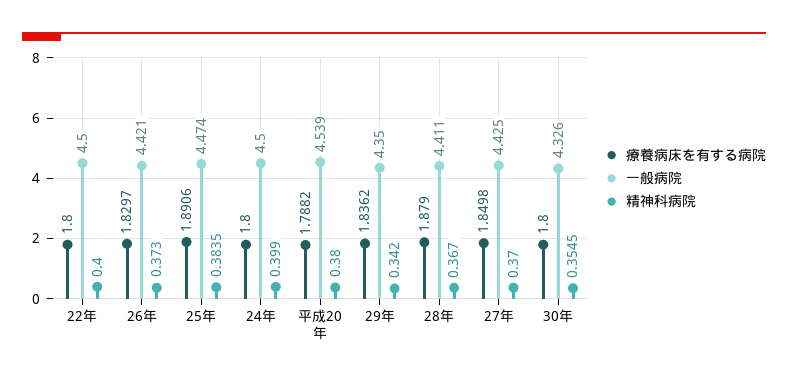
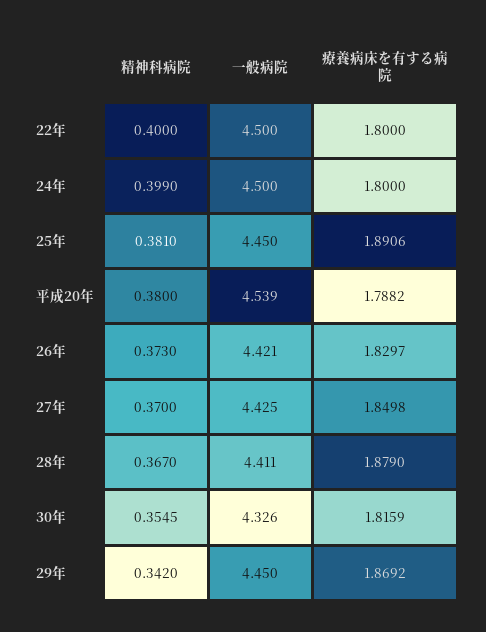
  {
    "療養病床を有する病院": {
      "22年": 1.8,
      "26年": 1.8297,
      "25年": 1.8906,
      "24年": 1.8,
      "平成20年": 1.7882,
-     "29年": 1.8362,
+     "29年": 1.8692,
      "28年": 1.879,
      "27年": 1.8498,
-     "30年": 1.8
+     "30年": 1.8159
    },
    "一般病院": {
      "22年": 4.5,
      "26年": 4.421,
-     "25年": 4.474,
+     "25年": 4.45,
      "24年": 4.5,
      "平成20年": 4.539,
-     "29年": 4.35,
+     "29年": 4.45,
      "28年": 4.411,
      "27年": 4.425,
      "30年": 4.326
    },
    "精神科病院": {
      "22年": 0.4,
      "26年": 0.373,
-     "25年": 0.3835,
+     "25年": 0.381,
      "24年": 0.399,
      "平成20年": 0.38,
      "29年": 0.342,
      "28年": 0.367,
      "27年": 0.37,
      "30年": 0.3545
    }
  }

